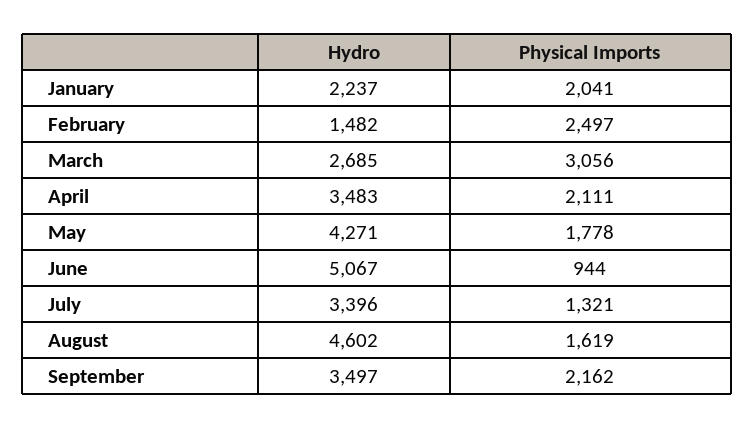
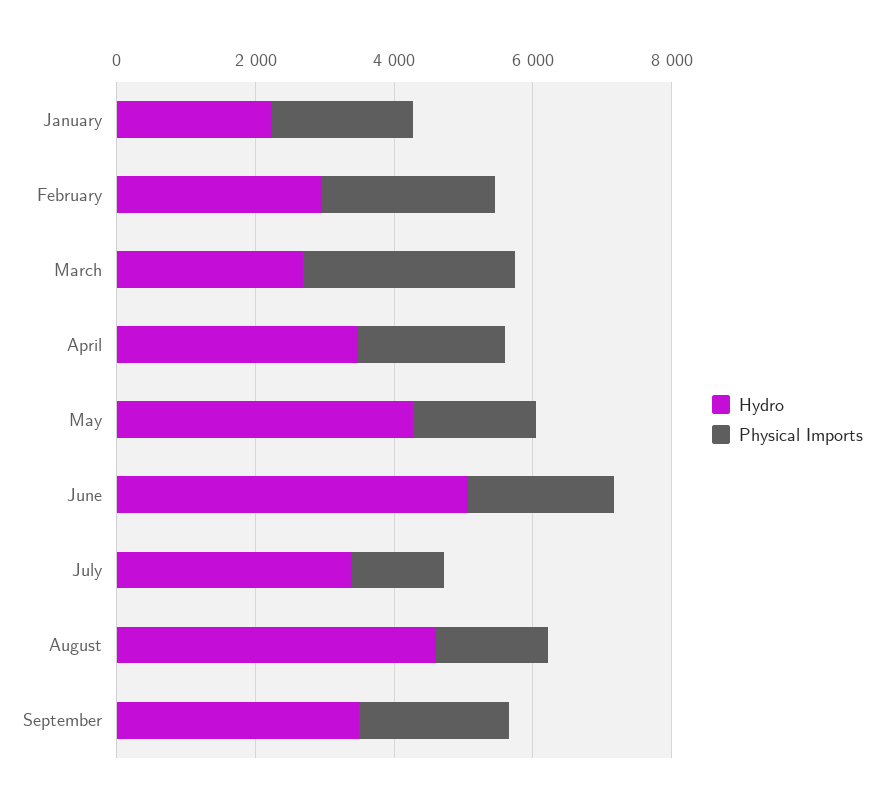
  {
    "Hydro": {
      "January": 2237,
-     "February": 1482,
+     "February": 3000,
      "March": 2685,
      "April": 3483,
      "May": 4271,
      "June": 5067,
      "July": 3396,
      "August": 4602,
      "September": 3497
    },
    "Physical Imports": {
      "January": 2041,
      "February": 2497,
      "March": 3056,
      "April": 2111,
      "May": 1778,
-     "June": 944,
+     "June": 2000,
      "July": 1321,
      "August": 1619,
      "September": 2162
    }
  }

